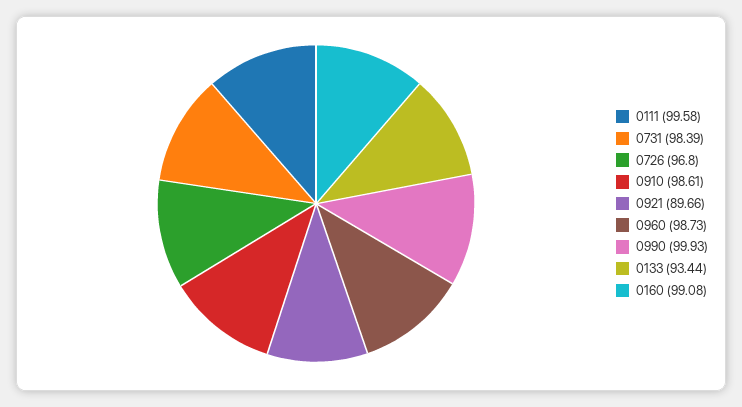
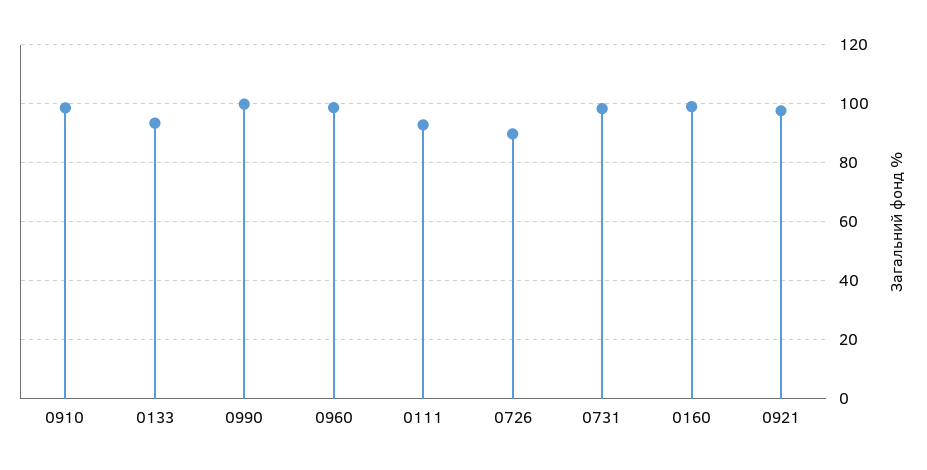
  {
-   "0111": 99.58,
+   "0111": 92.5,
    "0731": 98.39,
-   "0726": 96.8,
+   "0726": 90,
    "0910": 98.61,
-   "0921": 89.66,
+   "0921": 97.5,
    "0960": 98.73,
    "0990": 99.93,
    "0133": 93.44,
    "0160": 99.08
  }

